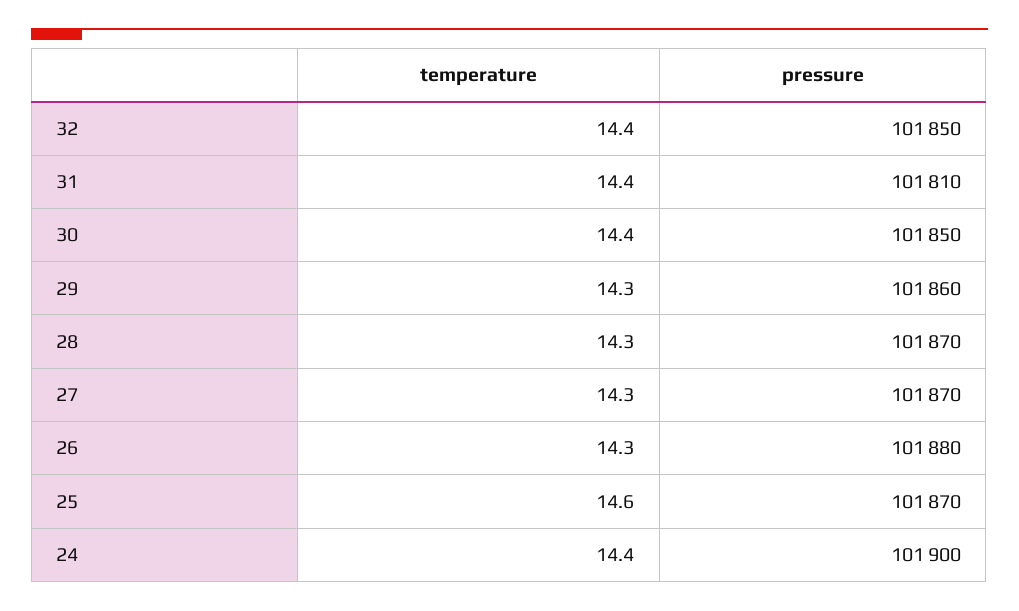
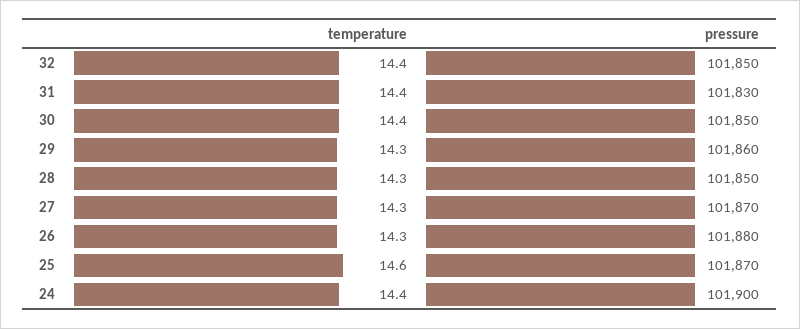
  {
    "temperature": {
      "32": 14.4,
      "31": 14.4,
      "30": 14.4,
      "29": 14.3,
      "28": 14.3,
      "27": 14.3,
      "26": 14.3,
      "25": 14.6,
      "24": 14.4
    },
    "pressure": {
      "32": 101850,
-     "31": 101810,
+     "31": 101830,
      "30": 101850,
      "29": 101860,
-     "28": 101870,
+     "28": 101850,
      "27": 101870,
      "26": 101880,
      "25": 101870,
      "24": 101900
    }
  }

